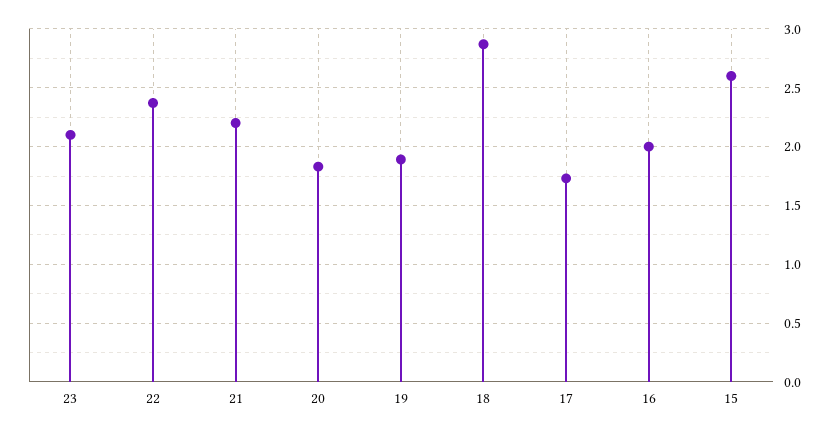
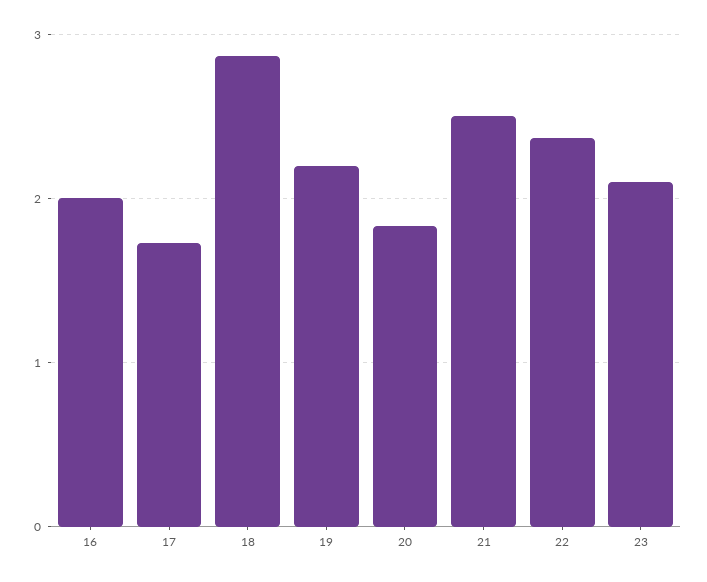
  {
    "23": 2.1,
    "22": 2.4,
-   "21": 2.2,
+   "21": 2.5,
    "20": 1.8,
-   "19": 1.9,
+   "19": 2.2,
    "18": 2.9,
    "17": 1.7,
-   "16": 2,
+   "16": 2
-   "15": 2.6
  }

